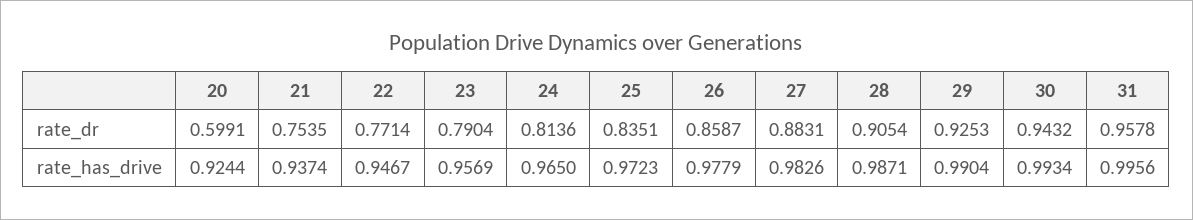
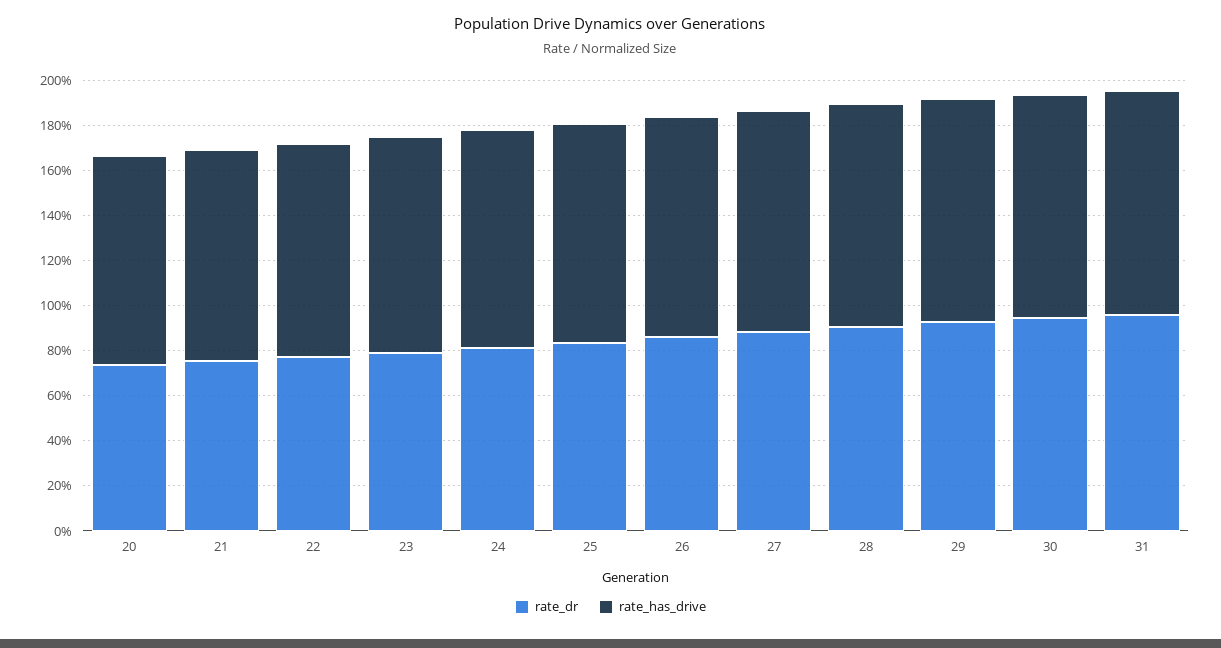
  {
    "rate_dr": {
-     "20": 0.5991,
+     "20": 0.75,
      "21": 0.7535,
      "22": 0.7714,
      "23": 0.7904,
      "24": 0.8136,
      "25": 0.8351,
      "26": 0.8587,
      "27": 0.8831,
      "28": 0.9054,
      "29": 0.9253,
      "30": 0.9432,
      "31": 0.9578
    },
    "rate_has_drive": {
      "20": 0.9244,
      "21": 0.9374,
      "22": 0.9467,
      "23": 0.9569,
      "24": 0.965,
      "25": 0.9723,
      "26": 0.9779,
      "27": 0.9826,
      "28": 0.9871,
      "29": 0.9904,
      "30": 0.9934,
      "31": 0.9956
    }
  }

